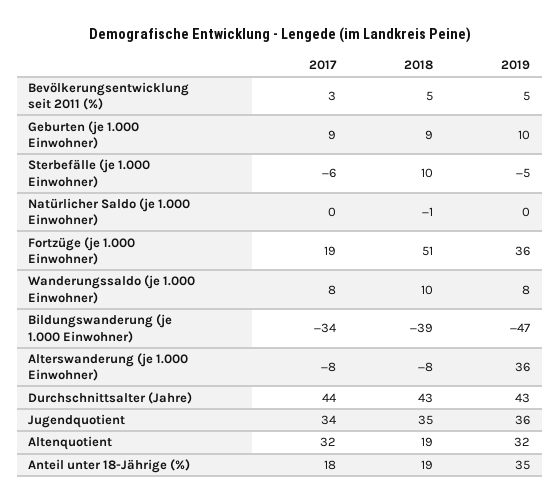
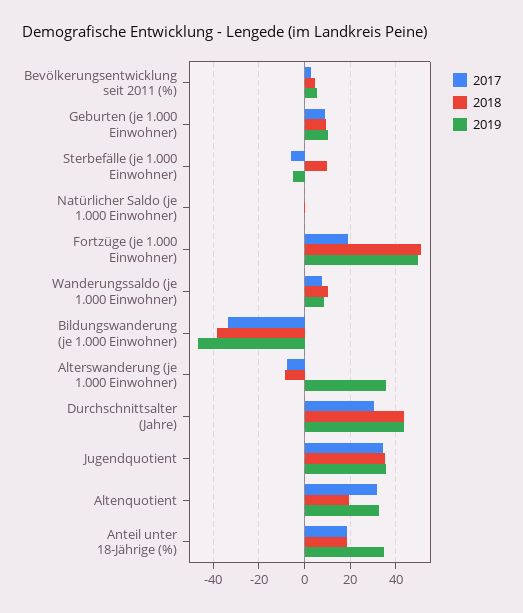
  {
    "2017": {
      "Bevölkerungsentwicklung seit 2011 (%)": 3,
      "Geburten (je 1.000 Einwohner)": 9,
      "Sterbefälle (je 1.000 Einwohner)": -6,
      "Natürlicher Saldo (je 1.000 Einwohner)": 0,
      "Fortzüge (je 1.000 Einwohner)": 19,
      "Wanderungssaldo (je 1.000 Einwohner)": 8,
      "Bildungswanderung (je 1.000 Einwohner)": -34,
      "Alterswanderung (je 1.000 Einwohner)": -8,
-     "Durchschnittsalter (Jahre)": 44,
+     "Durchschnittsalter (Jahre)": 30,
      "Jugendquotient": 34,
      "Altenquotient": 32,
      "Anteil unter 18-Jährige (%)": 18
    },
    "2018": {
      "Bevölkerungsentwicklung seit 2011 (%)": 5,
      "Geburten (je 1.000 Einwohner)": 9,
      "Sterbefälle (je 1.000 Einwohner)": 10,
      "Natürlicher Saldo (je 1.000 Einwohner)": -1,
      "Fortzüge (je 1.000 Einwohner)": 51,
      "Wanderungssaldo (je 1.000 Einwohner)": 10,
      "Bildungswanderung (je 1.000 Einwohner)": -39,
      "Alterswanderung (je 1.000 Einwohner)": -8,
      "Durchschnittsalter (Jahre)": 43,
      "Jugendquotient": 35,
      "Altenquotient": 19,
      "Anteil unter 18-Jährige (%)": 19
    },
    "2019": {
      "Bevölkerungsentwicklung seit 2011 (%)": 5,
      "Geburten (je 1.000 Einwohner)": 10,
      "Sterbefälle (je 1.000 Einwohner)": -5,
      "Natürlicher Saldo (je 1.000 Einwohner)": 0,
-     "Fortzüge (je 1.000 Einwohner)": 36,
+     "Fortzüge (je 1.000 Einwohner)": 50,
      "Wanderungssaldo (je 1.000 Einwohner)": 8,
      "Bildungswanderung (je 1.000 Einwohner)": -47,
      "Alterswanderung (je 1.000 Einwohner)": 36,
      "Durchschnittsalter (Jahre)": 43,
      "Jugendquotient": 36,
      "Altenquotient": 32,
      "Anteil unter 18-Jährige (%)": 35
    }
  }

